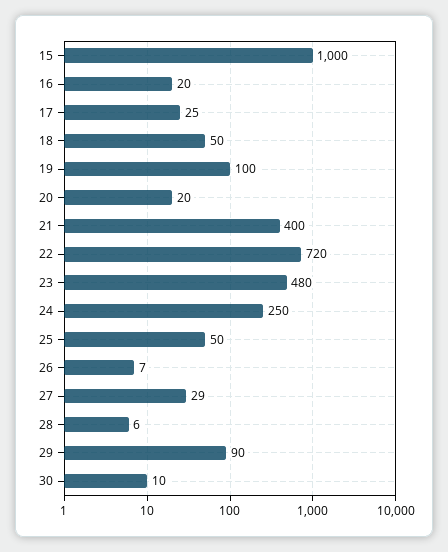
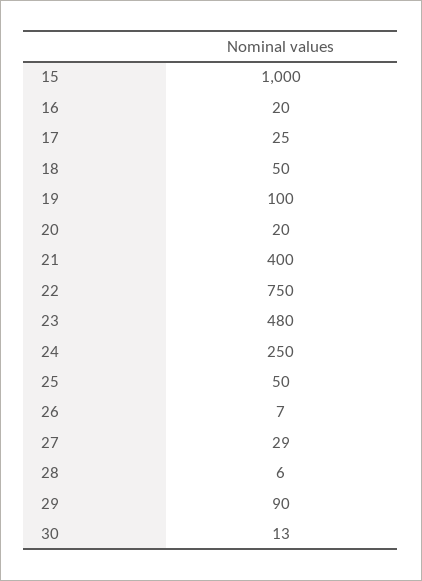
  {
    "15": 1000,
    "16": 20,
    "17": 25,
    "18": 50,
    "19": 100,
    "20": 20,
    "21": 400,
-   "22": 720,
+   "22": 750,
    "23": 480,
    "24": 250,
    "25": 50,
    "26": 7,
    "27": 29,
    "28": 6,
    "29": 90,
-   "30": 10
+   "30": 13
  }

